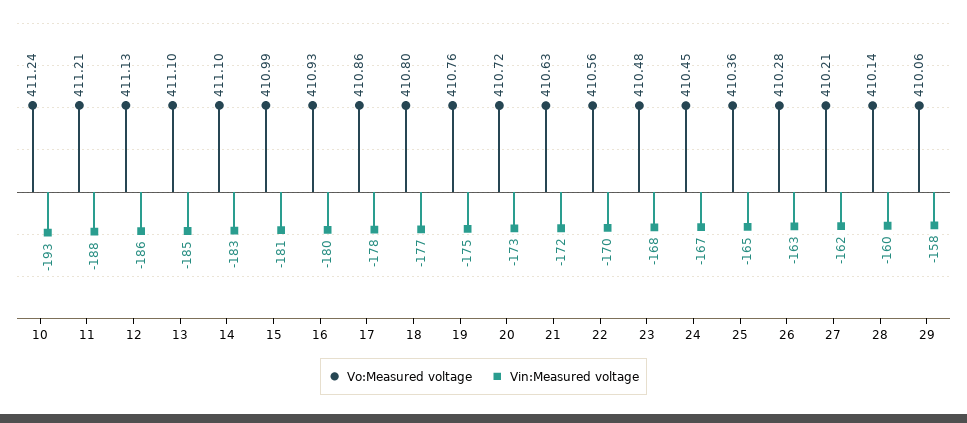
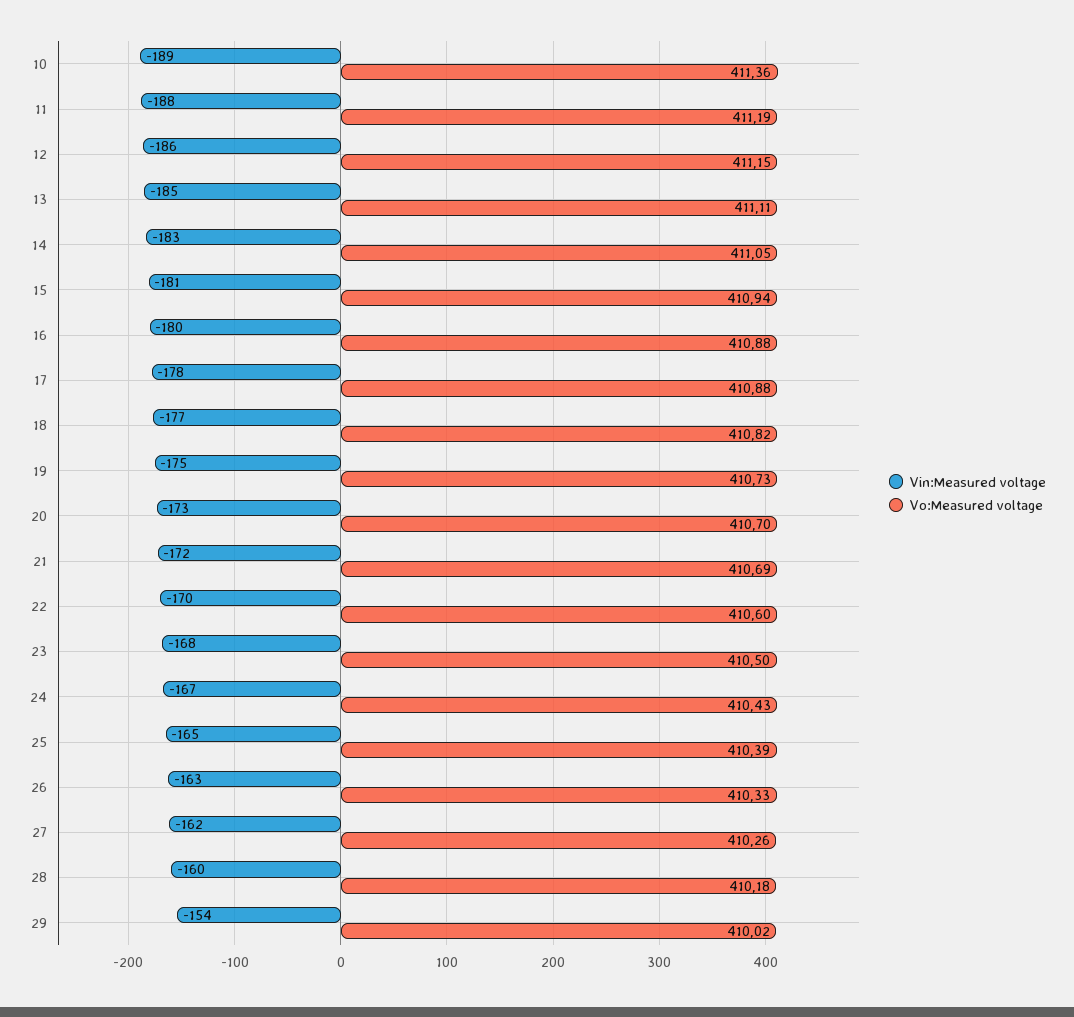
  {
    "Vo:Measured voltage": {
-     "10": 411.24,
+     "10": 411.36,
-     "11": 411.21,
+     "11": 411.19,
-     "12": 411.13,
+     "12": 411.15,
-     "13": 411.1,
+     "13": 411.11,
-     "14": 411.1,
+     "14": 411.05,
-     "15": 410.99,
+     "15": 410.94,
-     "16": 410.93,
+     "16": 410.88,
-     "17": 410.86,
+     "17": 410.88,
-     "18": 410.8,
+     "18": 410.82,
-     "19": 410.76,
+     "19": 410.73,
-     "20": 410.72,
+     "20": 410.7,
-     "21": 410.63,
+     "21": 410.69,
-     "22": 410.56,
+     "22": 410.6,
-     "23": 410.48,
+     "23": 410.5,
-     "24": 410.45,
+     "24": 410.43,
-     "25": 410.36,
+     "25": 410.39,
-     "26": 410.28,
+     "26": 410.33,
-     "27": 410.21,
+     "27": 410.26,
-     "28": 410.14,
+     "28": 410.18,
-     "29": 410.06
+     "29": 410.02
    },
    "Vin:Measured voltage": {
-     "10": -193,
+     "10": -189,
      "11": -188,
      "12": -186,
      "13": -185,
      "14": -183,
      "15": -181,
      "16": -180,
      "17": -178,
      "18": -177,
      "19": -175,
      "20": -173,
      "21": -172,
      "22": -170,
      "23": -168,
      "24": -167,
      "25": -165,
      "26": -163,
      "27": -162,
      "28": -160,
-     "29": -158
+     "29": -154
    }
  }

